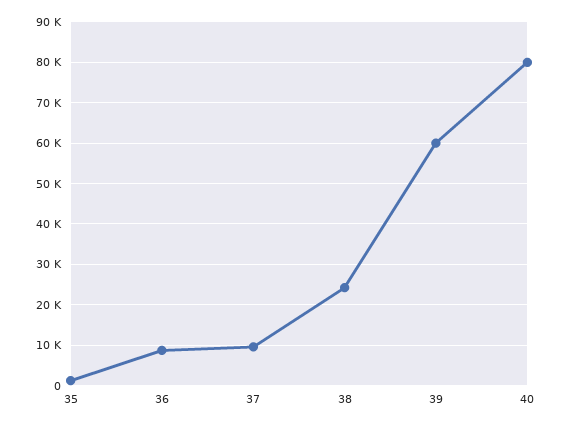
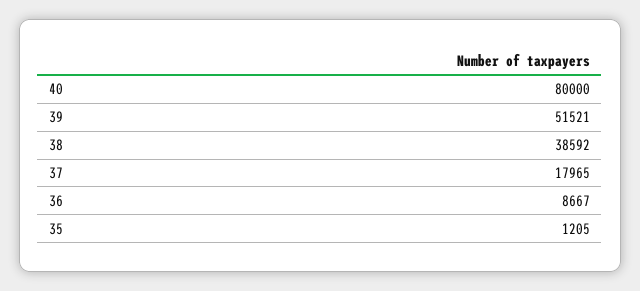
  {
    "35": 1205,
    "36": 8667,
-   "37": 10000,
+   "37": 17965,
-   "38": 24000,
+   "38": 38592,
-   "39": 60000,
+   "39": 51521,
    "40": 80000
  }

